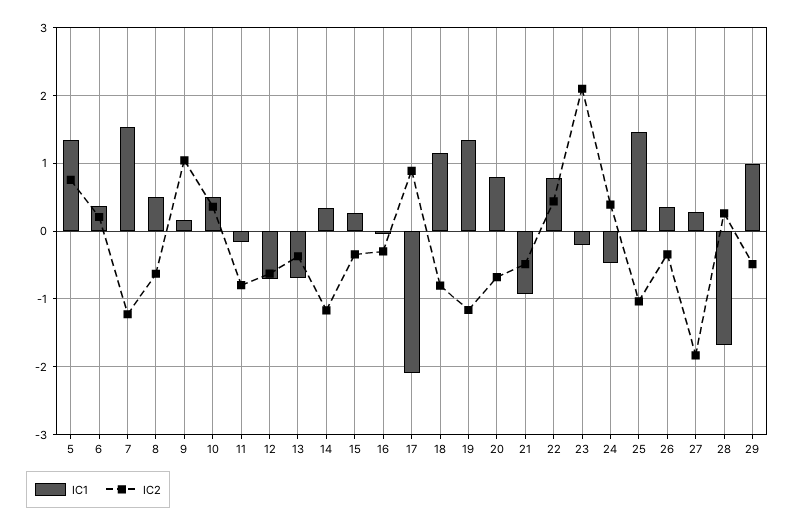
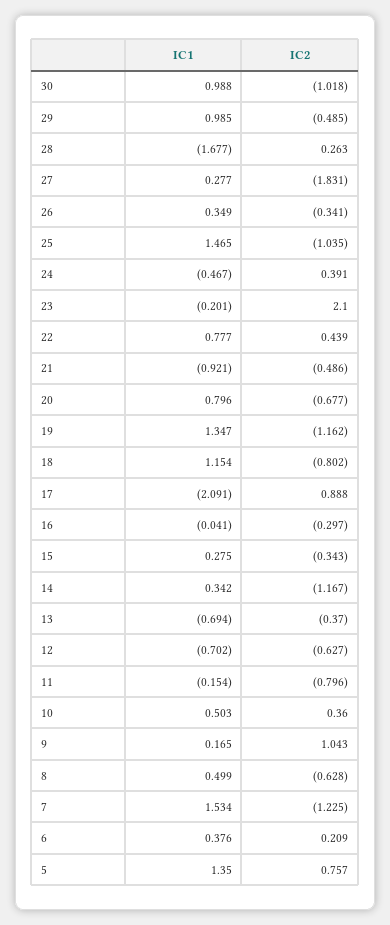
  {
    "IC1": {
      "5": 1.35,
      "6": 0.376,
      "7": 1.534,
      "8": 0.499,
      "9": 0.165,
      "10": 0.503,
      "11": -0.154,
      "12": -0.702,
      "13": -0.694,
      "14": 0.342,
      "15": 0.275,
      "16": -0.041,
      "17": -2.091,
      "18": 1.154,
      "19": 1.347,
      "20": 0.796,
      "21": -0.921,
      "22": 0.777,
      "23": -0.201,
      "24": -0.467,
      "25": 1.465,
      "26": 0.349,
      "27": 0.277,
      "28": -1.677,
-     "29": 0.985
+     "29": 0.985,
+     "30": 0.988
    },
    "IC2": {
      "5": 0.757,
      "6": 0.209,
      "7": -1.225,
      "8": -0.628,
      "9": 1.043,
      "10": 0.36,
      "11": -0.796,
      "12": -0.627,
      "13": -0.37,
      "14": -1.167,
      "15": -0.343,
      "16": -0.297,
      "17": 0.888,
      "18": -0.802,
      "19": -1.162,
      "20": -0.677,
      "21": -0.486,
      "22": 0.439,
      "23": 2.1,
      "24": 0.391,
      "25": -1.035,
      "26": -0.341,
      "27": -1.831,
      "28": 0.263,
-     "29": -0.485
+     "29": -0.485,
+     "30": -1.018
    }
  }

